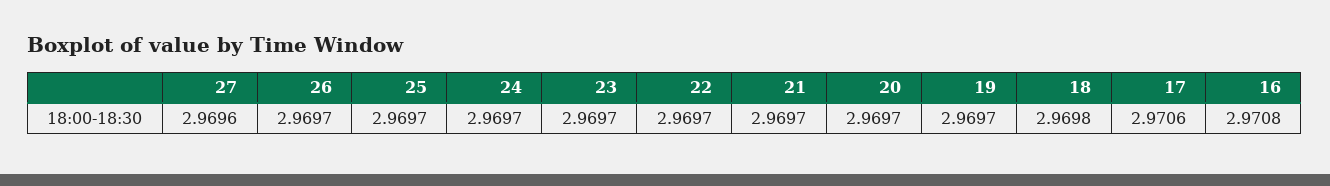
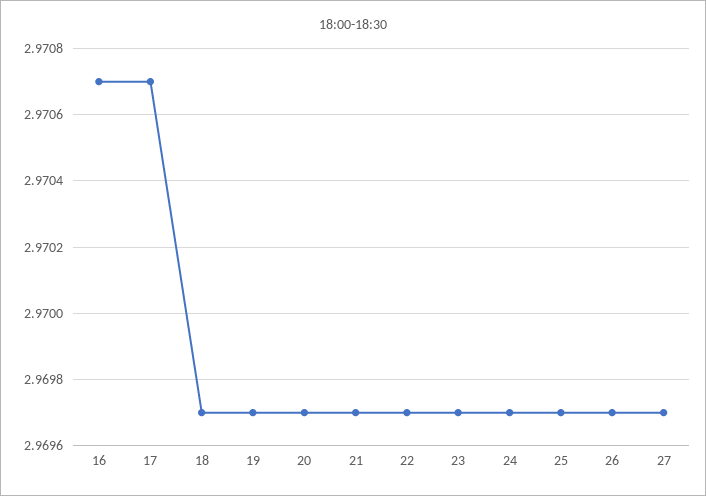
  {
-   "27": 2.9696,
+   "27": 2.9697,
    "26": 2.9697,
    "25": 2.9697,
    "24": 2.9697,
    "23": 2.9697,
    "22": 2.9697,
    "21": 2.9697,
    "20": 2.9697,
    "19": 2.9697,
-   "18": 2.9698,
+   "18": 2.9697,
-   "17": 2.9706,
+   "17": 2.9707,
-   "16": 2.9708
+   "16": 2.9707
  }

